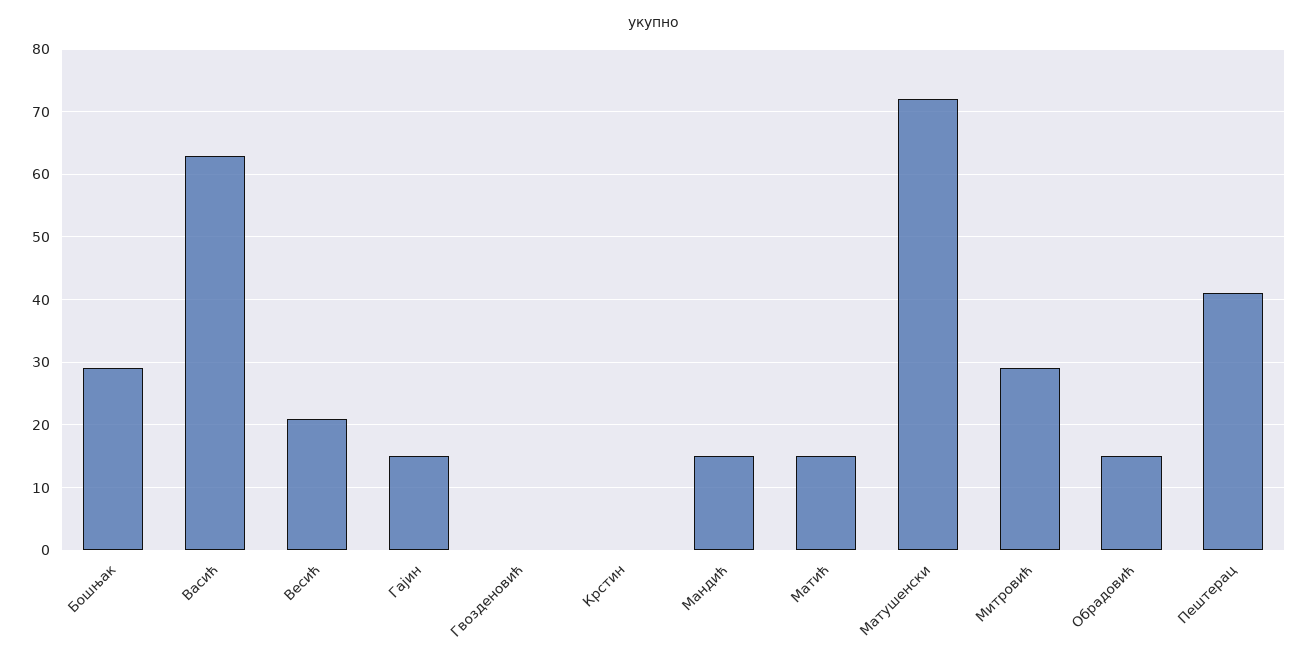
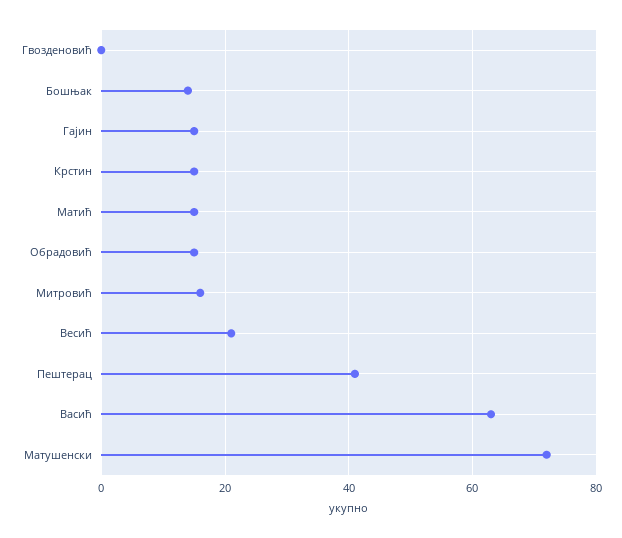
  {
-   "Бошњак": 29,
+   "Бошњак": 15,
    "Васић": 63,
    "Весић": 21,
    "Гајин": 15,
    "Гвозденовић": 0,
-   "Крстин": 0,
+   "Крстин": 15,
-   "Мандић": 15,
    "Матић": 15,
    "Матушенски": 72,
-   "Митровић": 29,
+   "Митровић": 15,
    "Обрадовић": 15,
    "Пештерац": 41
  }

